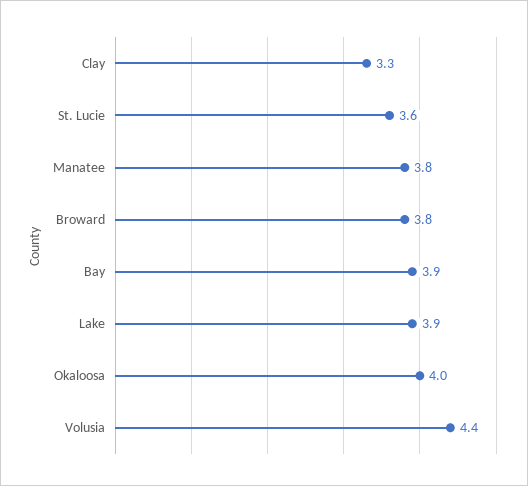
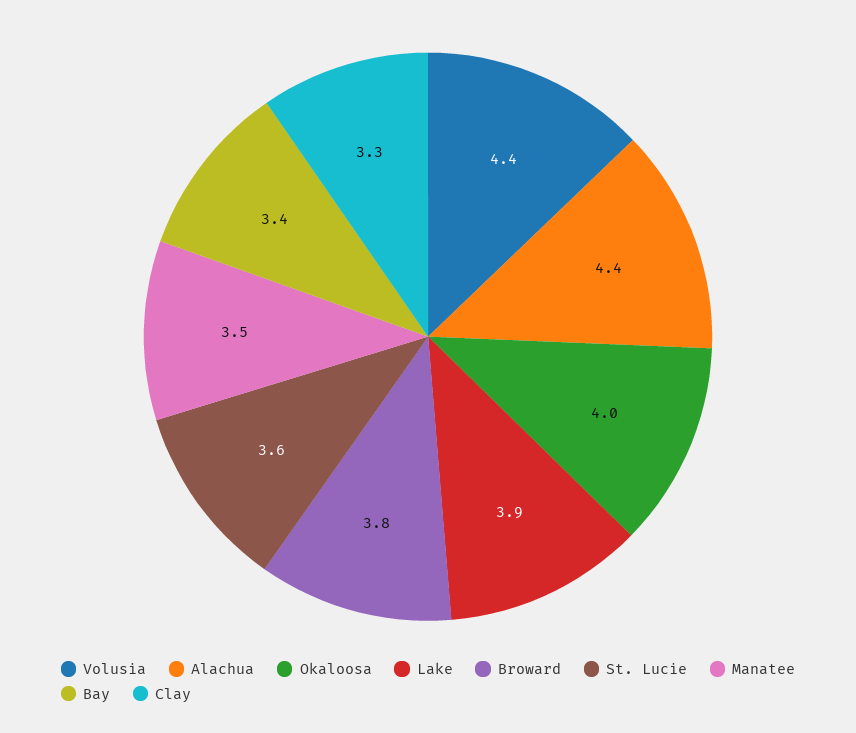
  {
    "Clay": 3.3,
    "St. Lucie": 3.6,
-   "Manatee": 3.8,
+   "Manatee": 3.5,
    "Broward": 3.8,
-   "Bay": 3.9,
+   "Bay": 3.4,
    "Lake": 3.9,
    "Okaloosa": 4,
-   "Volusia": 4.4
+   "Volusia": 4.4,
+   "Alachua": 4.4
  }

